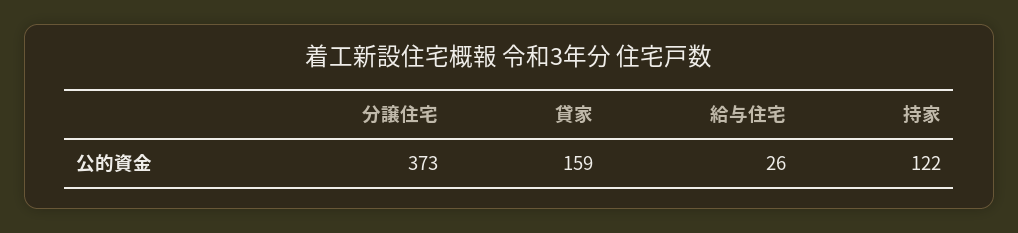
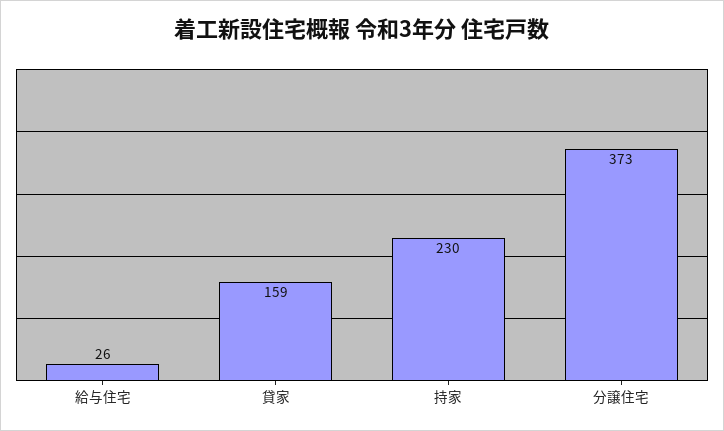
  {
    "分譲住宅": 373,
    "貸家": 159,
    "給与住宅": 26,
-   "持家": 122
+   "持家": 230
  }

